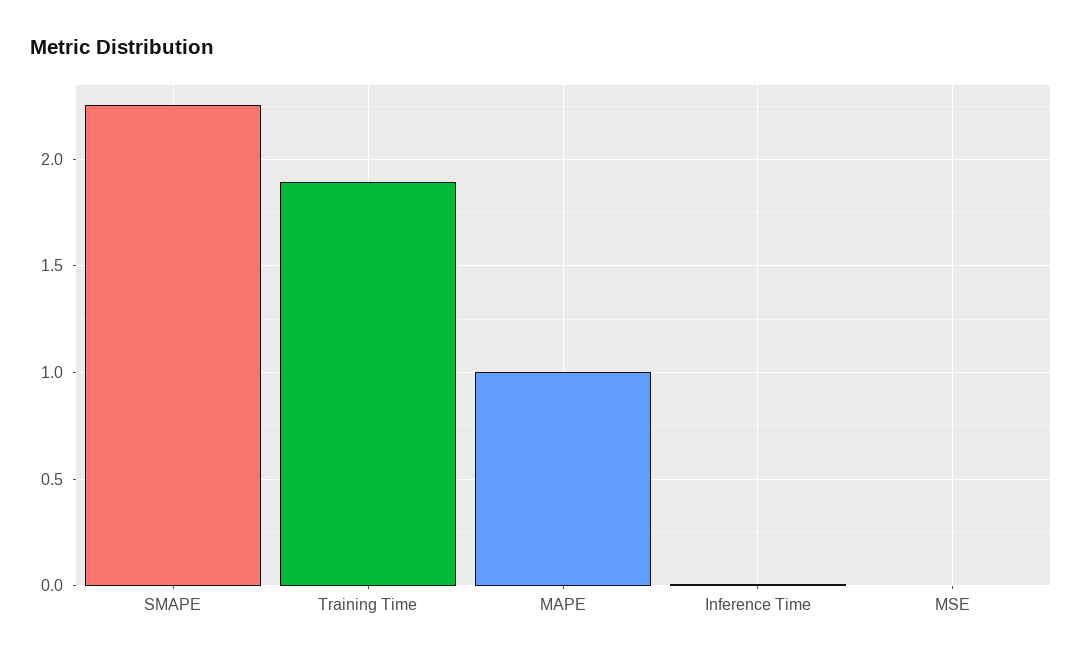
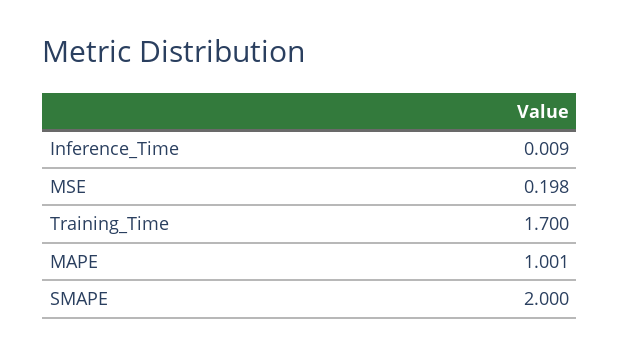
  {
-   "SMAPE": 2.25,
+   "SMAPE": 2,
-   "Training Time": 1.9,
+   "Training Time": 1.7,
    "MAPE": 1.001,
    "Inference Time": 0.009,
-   "MSE": 0
+   "MSE": 0.198
  }

